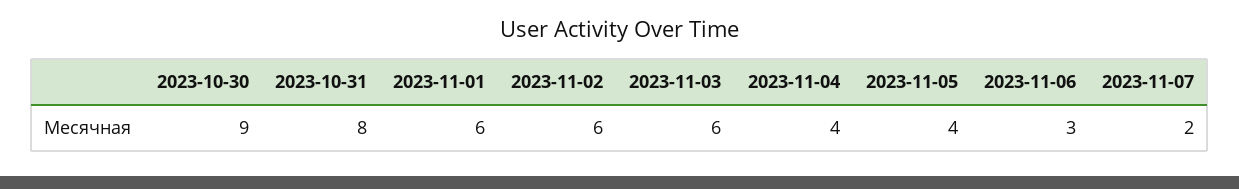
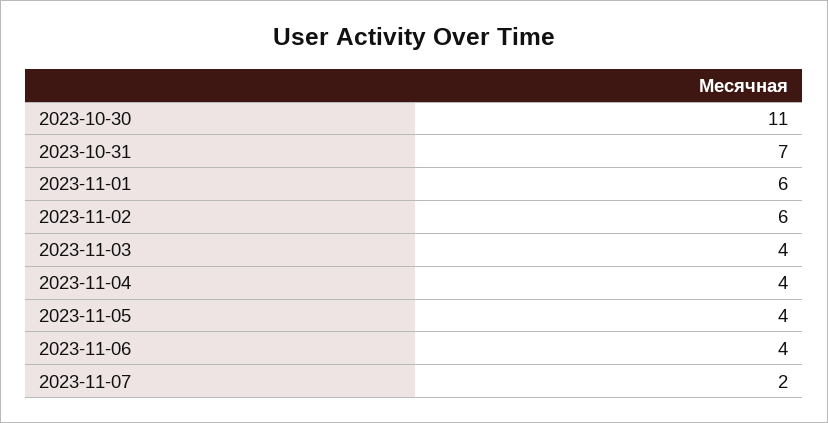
  {
-   "2023-10-30": 9,
+   "2023-10-30": 11,
-   "2023-10-31": 8,
+   "2023-10-31": 7,
    "2023-11-01": 6,
    "2023-11-02": 6,
-   "2023-11-03": 6,
+   "2023-11-03": 4,
    "2023-11-04": 4,
    "2023-11-05": 4,
-   "2023-11-06": 3,
+   "2023-11-06": 4,
    "2023-11-07": 2
  }

